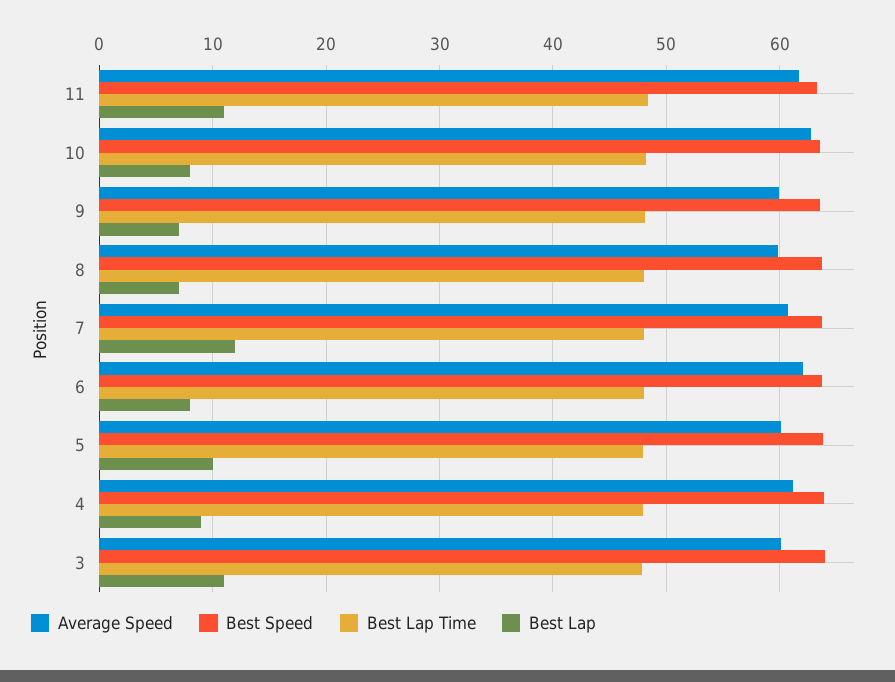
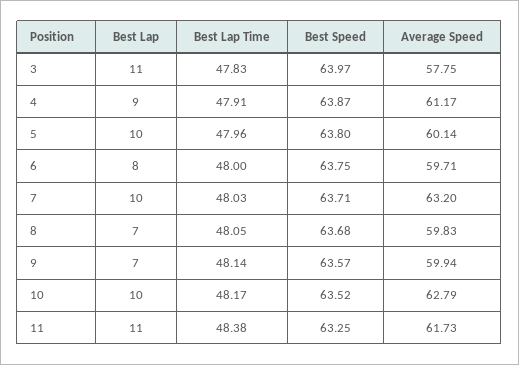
  {
    "Average Speed": {
      "11": 61.73,
      "10": 62.79,
      "9": 59.94,
      "8": 59.83,
-     "7": 61,
+     "7": 63.2,
-     "6": 62,
+     "6": 59.71,
      "5": 60.14,
      "4": 61.17,
-     "3": 60
+     "3": 57.75
    },
    "Best Speed": {
      "11": 63.25,
      "10": 63.52,
      "9": 63.57,
      "8": 63.68,
      "7": 63.71,
      "6": 63.75,
      "5": 63.8,
      "4": 63.87,
      "3": 63.97
    },
    "Best Lap Time": {
      "11": 48.38,
      "10": 48.17,
      "9": 48.14,
      "8": 48.05,
      "7": 48.03,
      "6": 48,
      "5": 47.96,
      "4": 47.91,
      "3": 47.83
    },
    "Best Lap": {
      "11": 11,
-     "10": 8,
+     "10": 10,
      "9": 7,
      "8": 7,
-     "7": 12,
+     "7": 10,
      "6": 8,
      "5": 10,
      "4": 9,
      "3": 11
    }
  }

